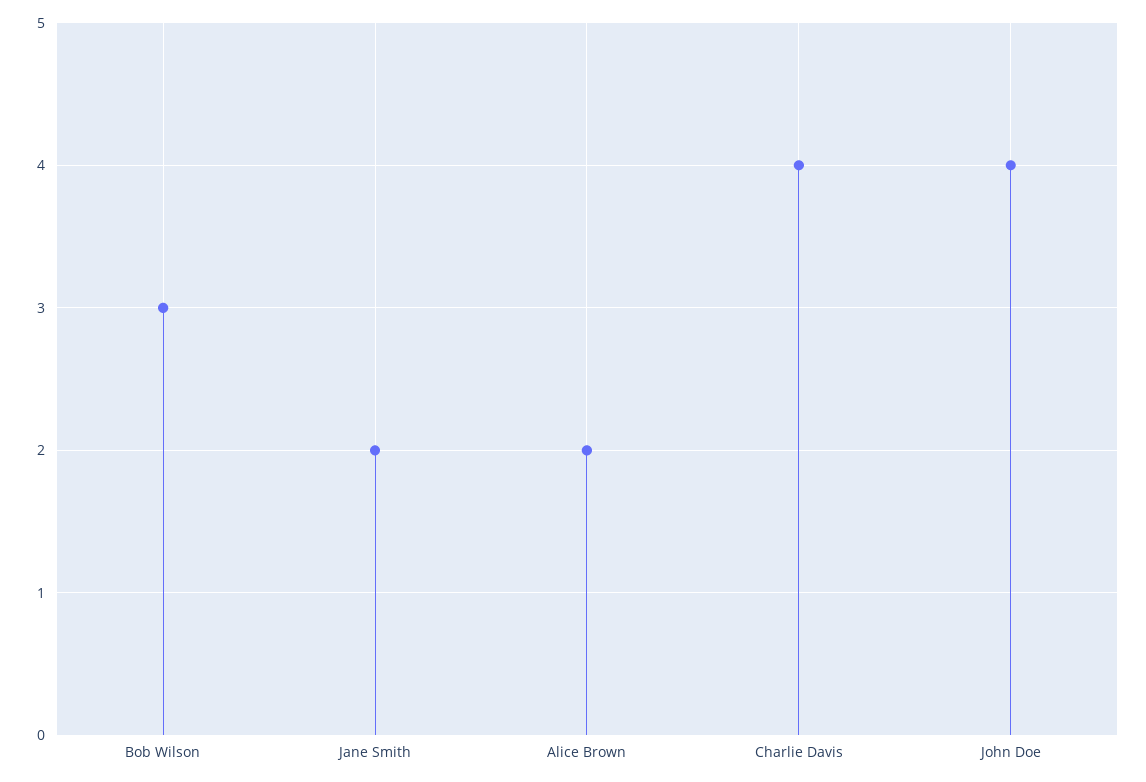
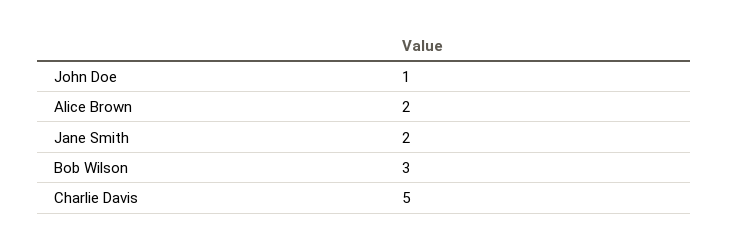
  {
    "Bob Wilson": 3,
    "Jane Smith": 2,
    "Alice Brown": 2,
-   "Charlie Davis": 4,
+   "Charlie Davis": 5,
-   "John Doe": 4
+   "John Doe": 1
  }

